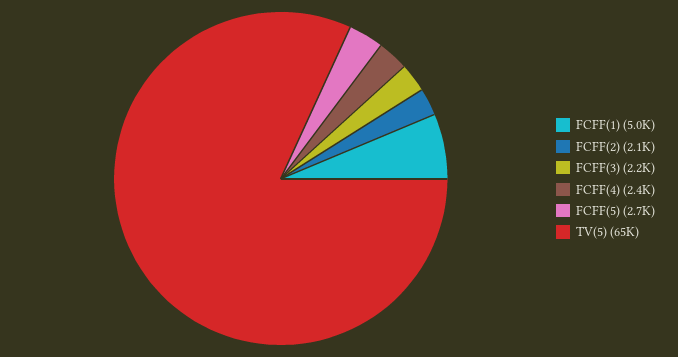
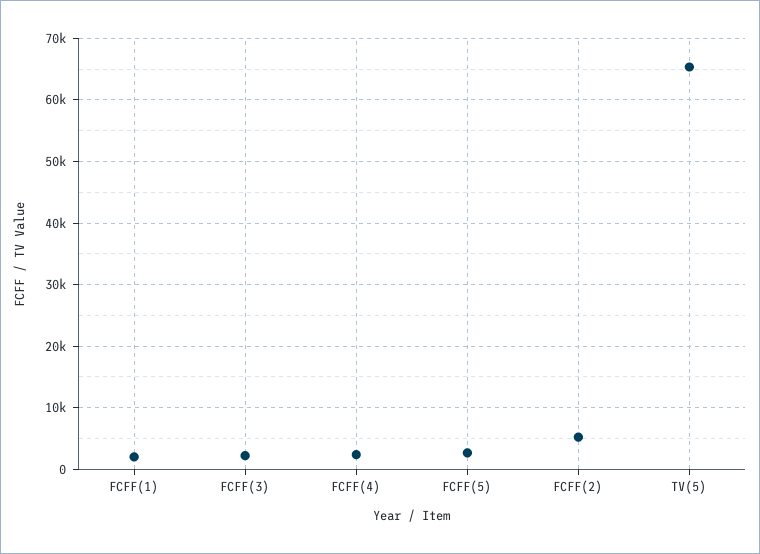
  {
-   "FCFF(1)": 5000,
+   "FCFF(1)": 2000,
-   "FCFF(2)": 2100,
+   "FCFF(2)": 5000,
    "FCFF(3)": 2200,
    "FCFF(4)": 2400,
    "FCFF(5)": 2700,
    "TV(5)": 65000
  }

